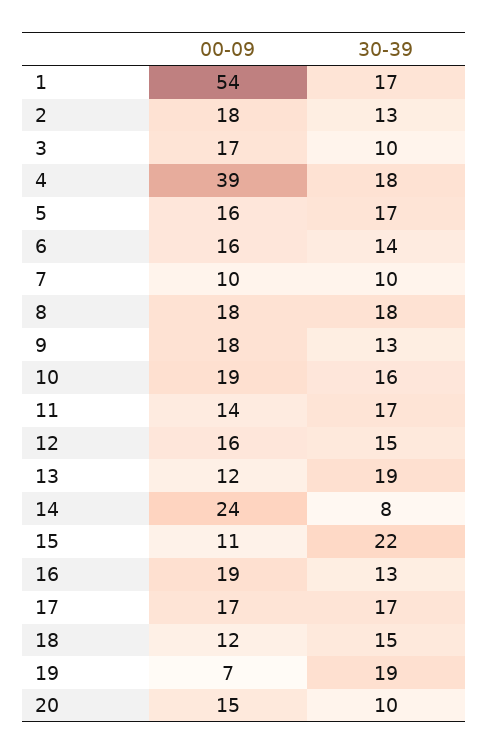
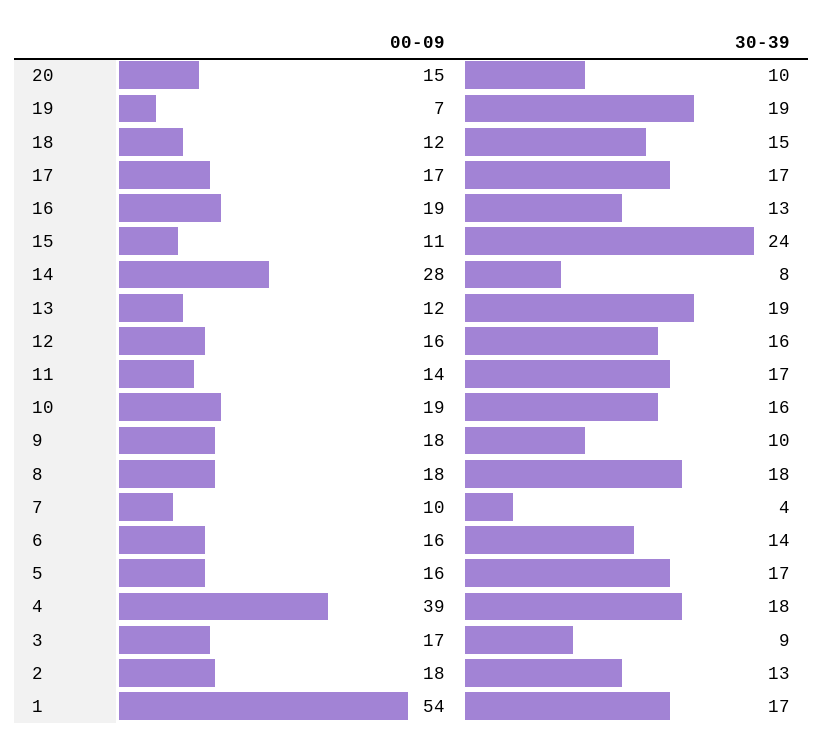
  {
    "00-09": {
      "1": 54,
      "2": 18,
      "3": 17,
      "4": 39,
      "5": 16,
      "6": 16,
      "7": 10,
      "8": 18,
      "9": 18,
      "10": 19,
      "11": 14,
      "12": 16,
      "13": 12,
-     "14": 24,
+     "14": 28,
      "15": 11,
      "16": 19,
      "17": 17,
      "18": 12,
      "19": 7,
      "20": 15
    },
    "30-39": {
      "1": 17,
      "2": 13,
-     "3": 10,
+     "3": 9,
      "4": 18,
      "5": 17,
      "6": 14,
-     "7": 10,
+     "7": 4,
      "8": 18,
-     "9": 13,
+     "9": 10,
      "10": 16,
      "11": 17,
-     "12": 15,
+     "12": 16,
      "13": 19,
      "14": 8,
-     "15": 22,
+     "15": 24,
      "16": 13,
      "17": 17,
      "18": 15,
      "19": 19,
      "20": 10
    }
  }

